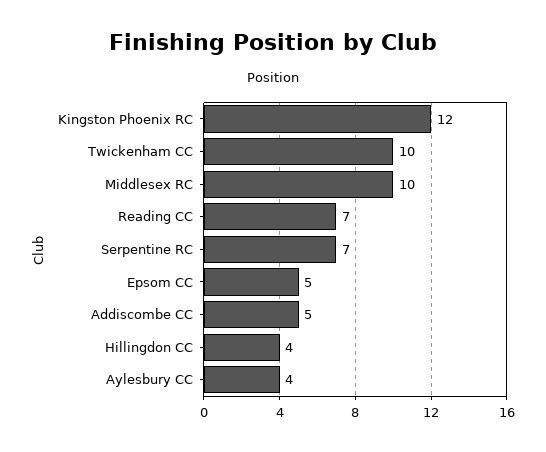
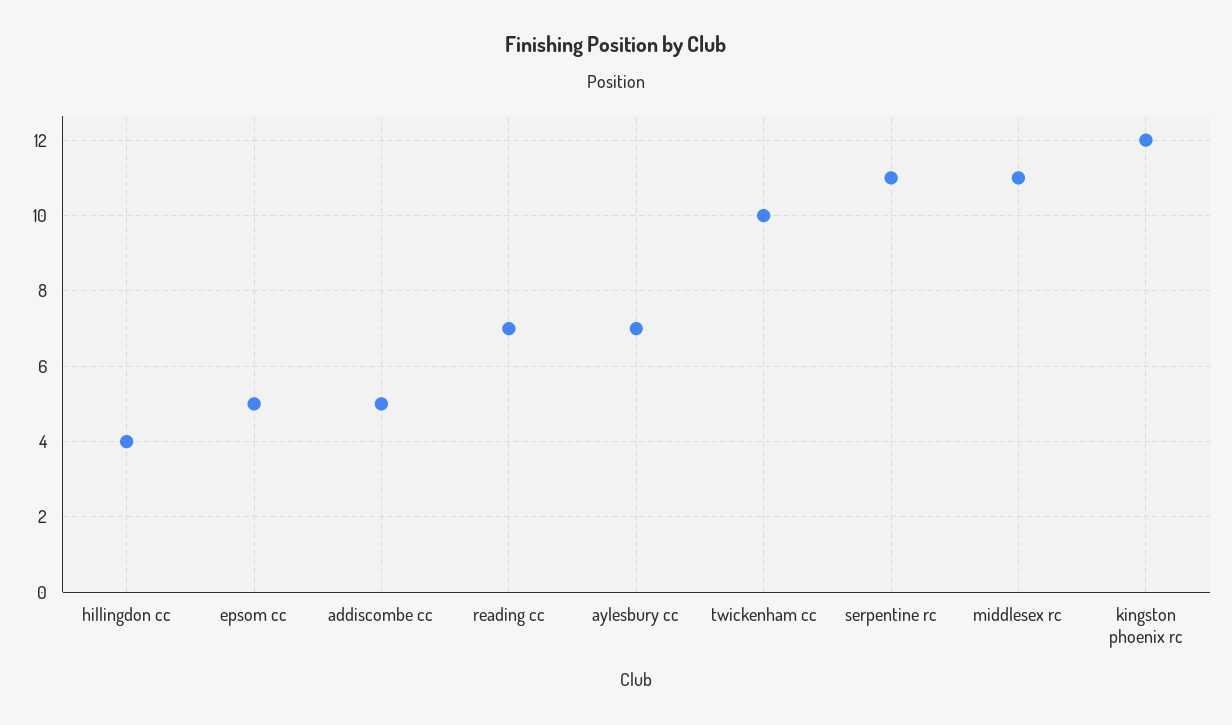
  {
    "Kingston Phoenix RC": 12,
    "Twickenham CC": 10,
-   "Middlesex RC": 10,
+   "Middlesex RC": 11,
    "Reading CC": 7,
-   "Serpentine RC": 7,
+   "Serpentine RC": 11,
    "Epsom CC": 5,
    "Addiscombe CC": 5,
    "Hillingdon CC": 4,
-   "Aylesbury CC": 4
+   "Aylesbury CC": 7
  }

